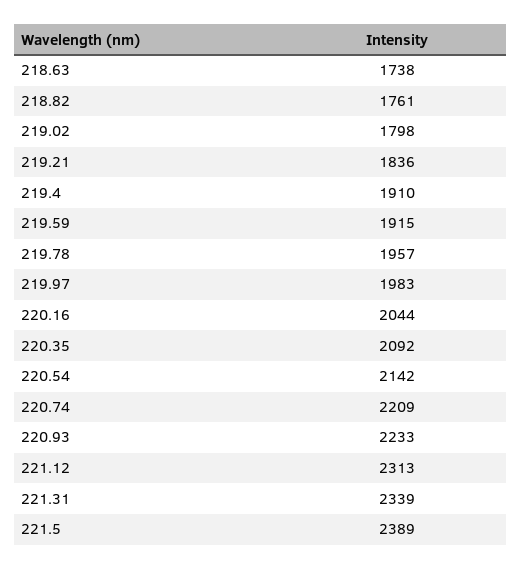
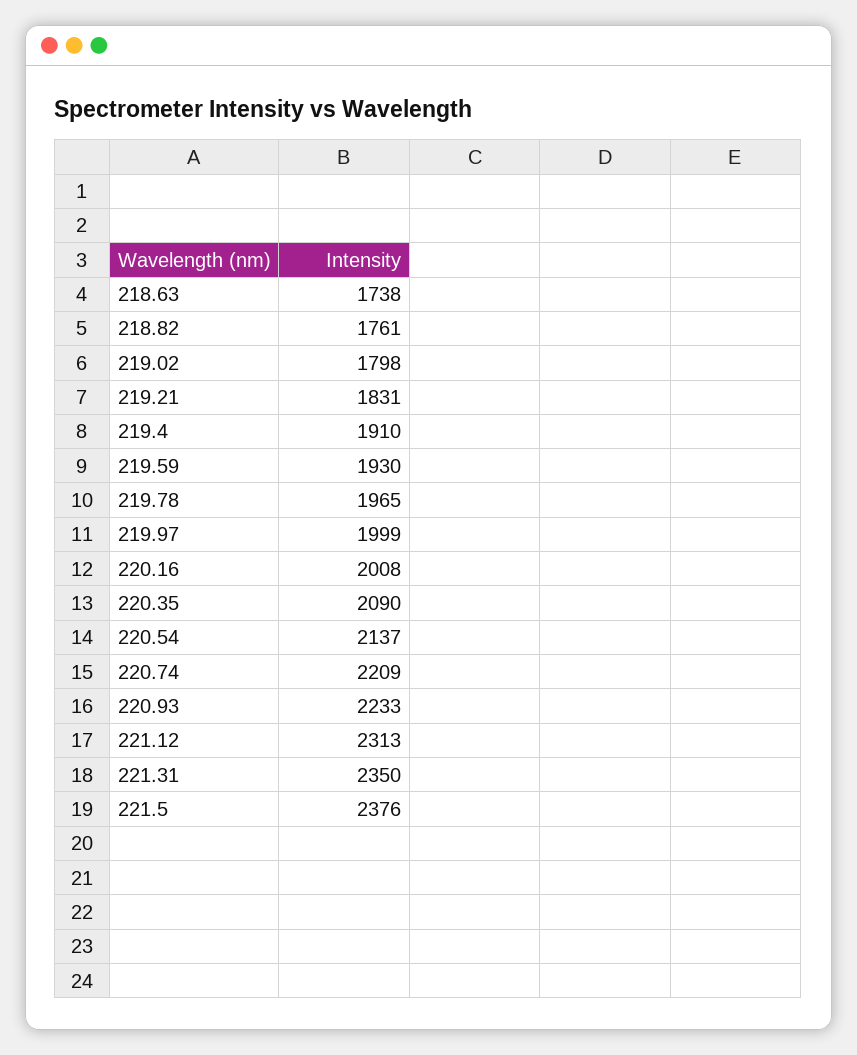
  {
    "218.63": 1738,
    "218.82": 1761,
    "219.02": 1798,
-   "219.21": 1836,
+   "219.21": 1831,
    "219.4": 1910,
-   "219.59": 1915,
+   "219.59": 1930,
-   "219.78": 1957,
+   "219.78": 1965,
-   "219.97": 1983,
+   "219.97": 1999,
-   "220.16": 2044,
+   "220.16": 2008,
-   "220.35": 2092,
+   "220.35": 2090,
-   "220.54": 2142,
+   "220.54": 2137,
    "220.74": 2209,
    "220.93": 2233,
    "221.12": 2313,
-   "221.31": 2339,
+   "221.31": 2350,
-   "221.5": 2389
+   "221.5": 2376
  }

